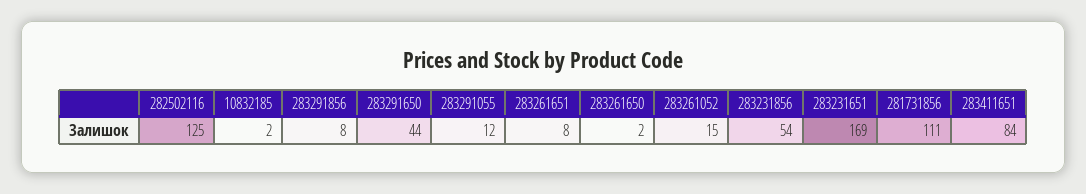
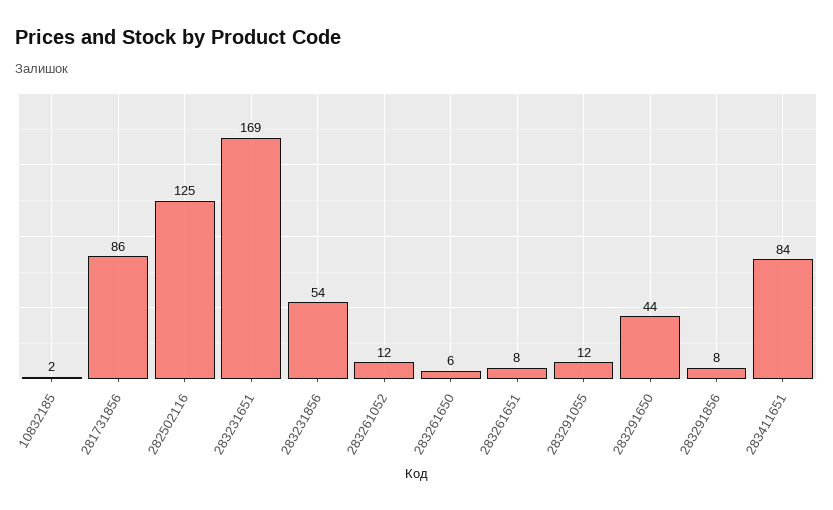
  {
    "282502116": 125,
    "10832185": 2,
    "283291856": 8,
    "283291650": 44,
    "283291055": 12,
    "283261651": 8,
-   "283261650": 2,
+   "283261650": 6,
-   "283261052": 15,
+   "283261052": 12,
    "283231856": 54,
    "283231651": 169,
-   "281731856": 111,
+   "281731856": 86,
    "283411651": 84
  }

